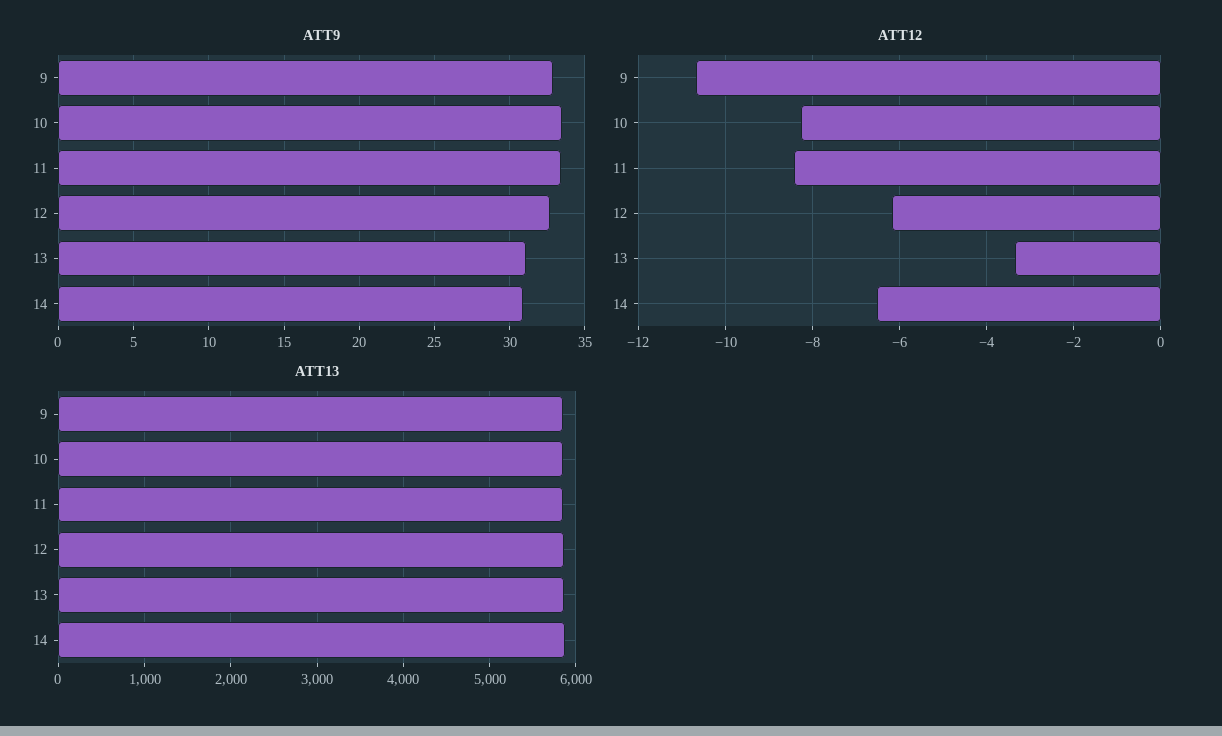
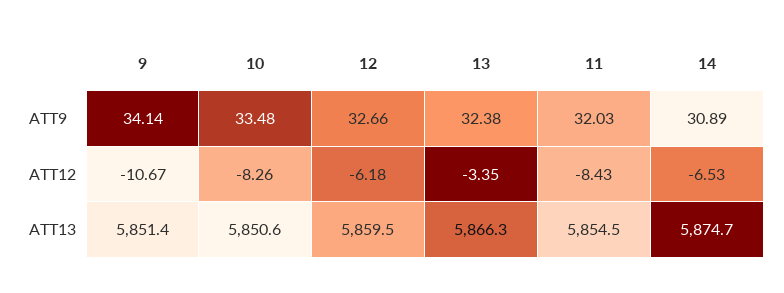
  {
    "ATT9": {
-     "9": 33,
+     "9": 34.14,
      "10": 33.48,
-     "11": 33.5,
+     "11": 32.03,
      "12": 32.66,
-     "13": 31,
+     "13": 32.38,
      "14": 30.89
    },
    "ATT12": {
      "9": -10.67,
      "10": -8.26,
      "11": -8.43,
      "12": -6.18,
      "13": -3.35,
      "14": -6.53
    },
    "ATT13": {
      "9": 5851.4,
      "10": 5850.6,
      "11": 5854.5,
      "12": 5859.5,
      "13": 5866.3,
      "14": 5874.7
    }
  }

